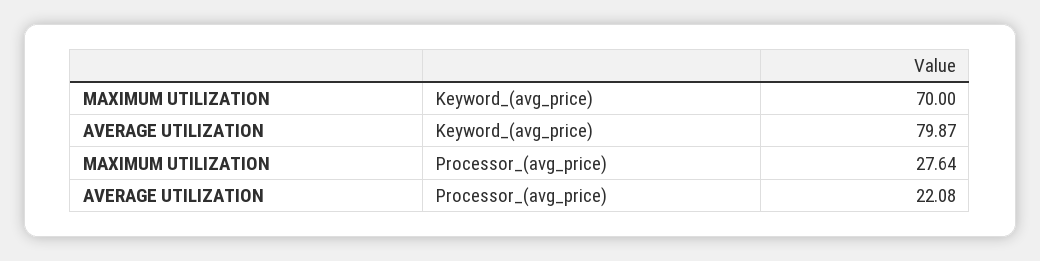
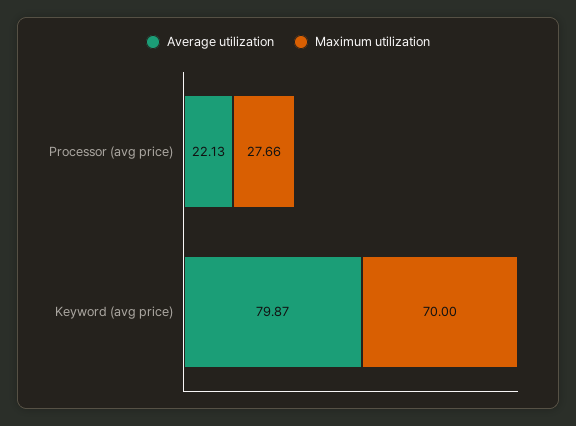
  {
    "MAXIMUM UTILIZATION": {
      "Keyword_(avg_price)": 70,
-     "Processor_(avg_price)": 27.64
+     "Processor_(avg_price)": 27.66
    },
    "AVERAGE UTILIZATION": {
      "Keyword_(avg_price)": 79.87,
-     "Processor_(avg_price)": 22.08
+     "Processor_(avg_price)": 22.13
    }
  }

